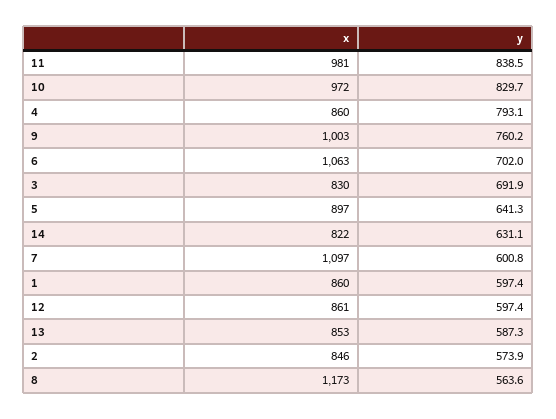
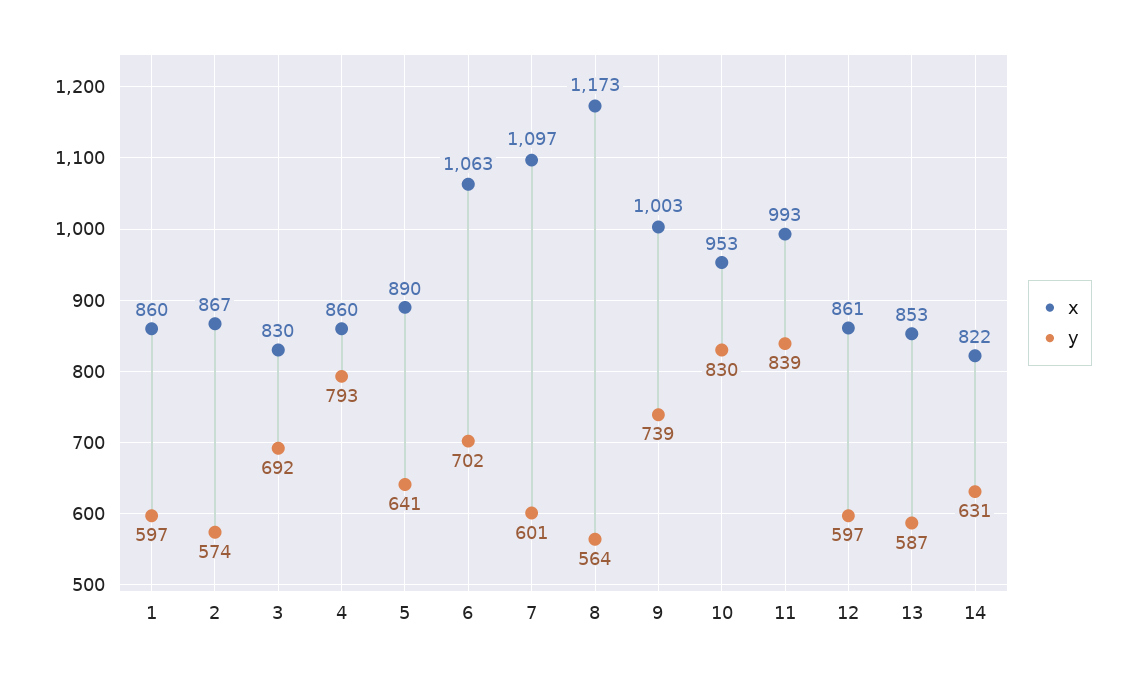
  {
    "x": {
-     "11": 981,
+     "11": 993,
-     "10": 972,
+     "10": 953,
      "4": 860,
      "9": 1003,
      "6": 1063,
      "3": 830,
-     "5": 897,
+     "5": 890,
      "14": 822,
      "7": 1097,
      "1": 860,
      "12": 861,
      "13": 853,
-     "2": 846,
+     "2": 867,
      "8": 1173
    },
    "y": {
      "11": 838.5,
      "10": 829.7,
      "4": 793.1,
-     "9": 760.2,
+     "9": 739,
      "6": 702,
      "3": 691.9,
      "5": 641.3,
      "14": 631.1,
      "7": 600.8,
      "1": 597.4,
      "12": 597.4,
      "13": 587.3,
      "2": 573.9,
      "8": 563.6
    }
  }

